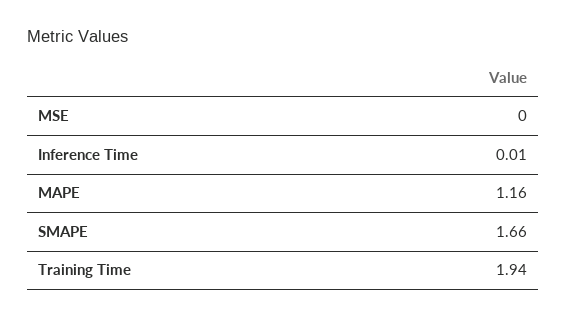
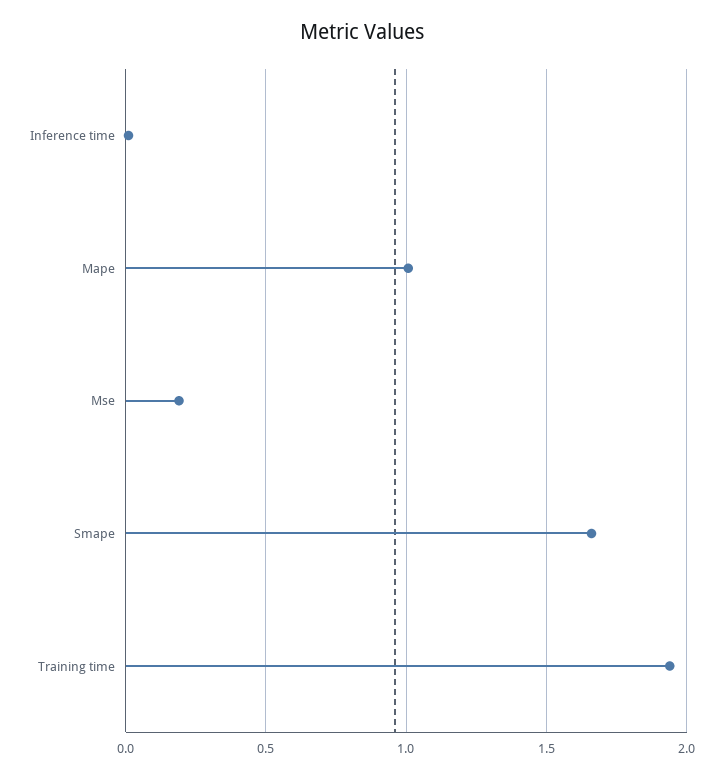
  {
-   "MSE": 0,
+   "MSE": 0.2,
    "Inference Time": 0.01,
-   "MAPE": 1.16,
+   "MAPE": 1,
    "SMAPE": 1.66,
    "Training Time": 1.94
  }

